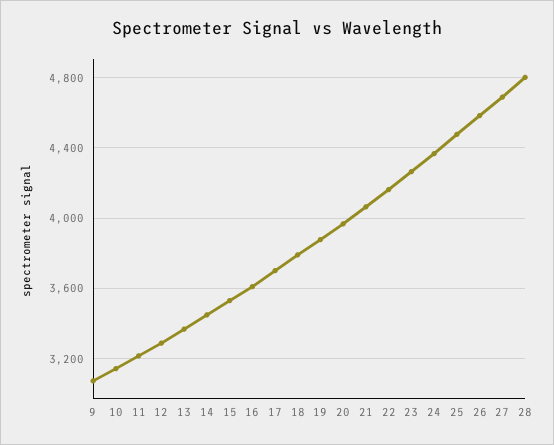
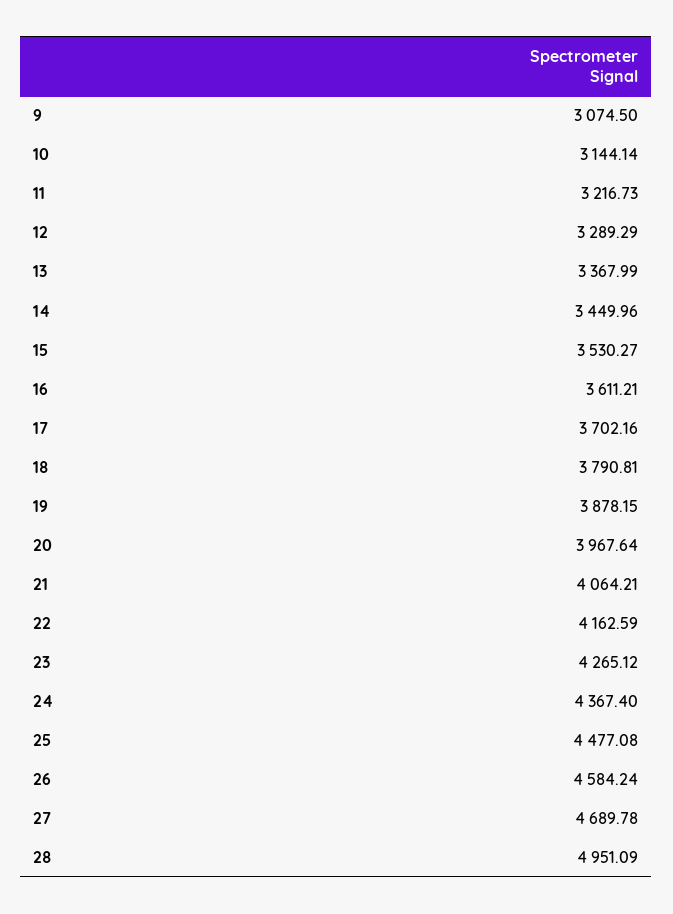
  {
    "9": 3074.5,
    "10": 3144.14,
    "11": 3216.73,
    "12": 3289.29,
    "13": 3367.99,
    "14": 3449.96,
    "15": 3530.27,
    "16": 3611.21,
    "17": 3702.16,
    "18": 3790.81,
    "19": 3878.15,
    "20": 3967.64,
    "21": 4064.21,
    "22": 4162.59,
    "23": 4265.12,
    "24": 4367.4,
    "25": 4477.08,
    "26": 4584.24,
    "27": 4689.78,
-   "28": 4800
+   "28": 4951.09
  }

